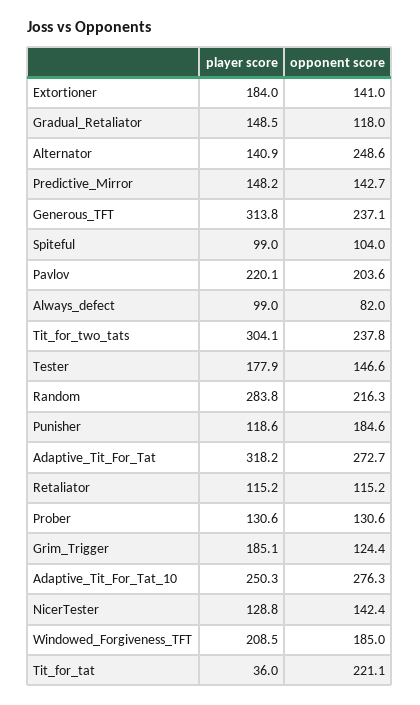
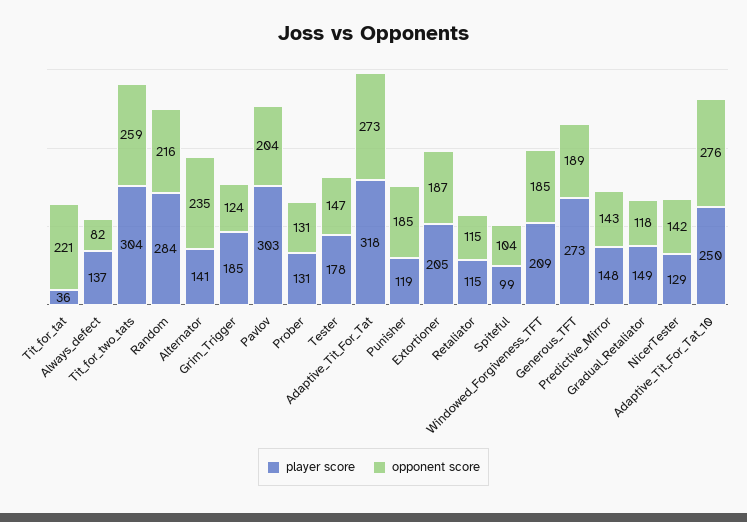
  {
    "player score": {
-     "Extortioner": 184,
+     "Extortioner": 205,
      "Gradual_Retaliator": 148.5,
      "Alternator": 140.9,
      "Predictive_Mirror": 148.2,
-     "Generous_TFT": 313.8,
+     "Generous_TFT": 273,
      "Spiteful": 99,
-     "Pavlov": 220.1,
+     "Pavlov": 303,
-     "Always_defect": 99,
+     "Always_defect": 137,
      "Tit_for_two_tats": 304.1,
      "Tester": 177.9,
      "Random": 283.8,
      "Punisher": 118.6,
      "Adaptive_Tit_For_Tat": 318.2,
      "Retaliator": 115.2,
      "Prober": 130.6,
      "Grim_Trigger": 185.1,
      "Adaptive_Tit_For_Tat_10": 250.3,
      "NicerTester": 128.8,
      "Windowed_Forgiveness_TFT": 208.5,
      "Tit_for_tat": 36
    },
    "opponent score": {
-     "Extortioner": 141,
+     "Extortioner": 187,
      "Gradual_Retaliator": 118,
-     "Alternator": 248.6,
+     "Alternator": 235,
      "Predictive_Mirror": 142.7,
-     "Generous_TFT": 237.1,
+     "Generous_TFT": 189,
      "Spiteful": 104,
      "Pavlov": 203.6,
      "Always_defect": 82,
-     "Tit_for_two_tats": 237.8,
+     "Tit_for_two_tats": 259,
      "Tester": 146.6,
      "Random": 216.3,
      "Punisher": 184.6,
      "Adaptive_Tit_For_Tat": 272.7,
      "Retaliator": 115.2,
      "Prober": 130.6,
      "Grim_Trigger": 124.4,
      "Adaptive_Tit_For_Tat_10": 276.3,
      "NicerTester": 142.4,
      "Windowed_Forgiveness_TFT": 185,
      "Tit_for_tat": 221.1
    }
  }

